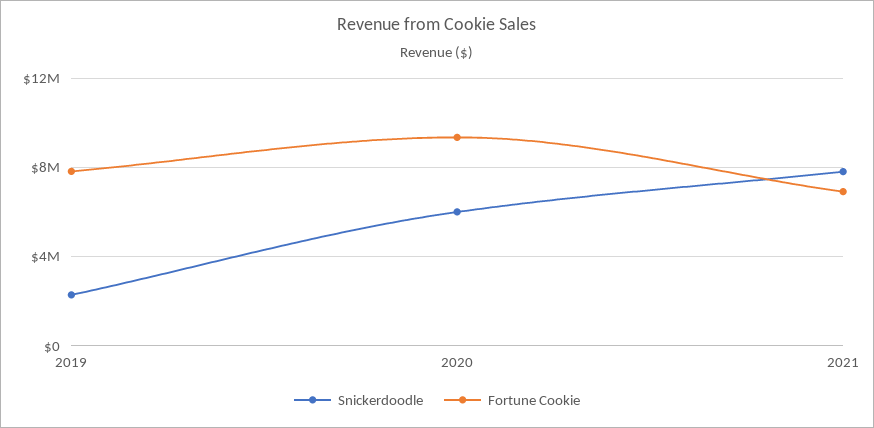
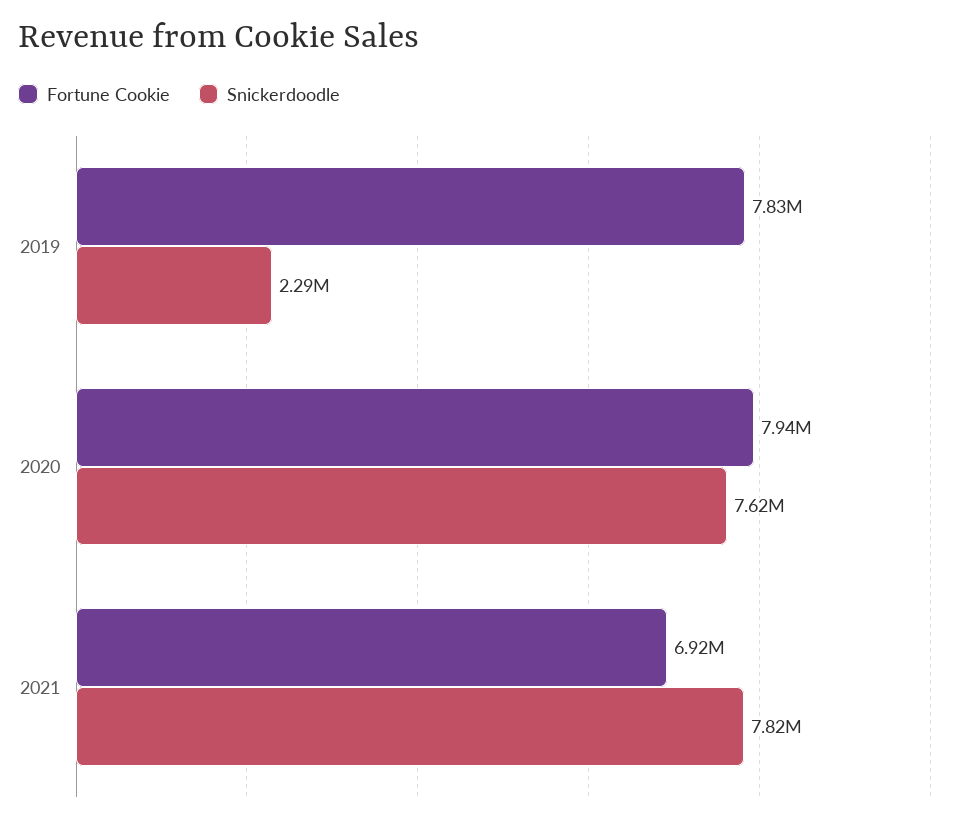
  {
    "Snickerdoodle": {
      "2019": 2290000,
-     "2020": 6000000,
+     "2020": 7620000,
      "2021": 7820000
    },
    "Fortune Cookie": {
      "2019": 7830000,
-     "2020": 9500000,
+     "2020": 7940000,
      "2021": 6920000
    }
  }

